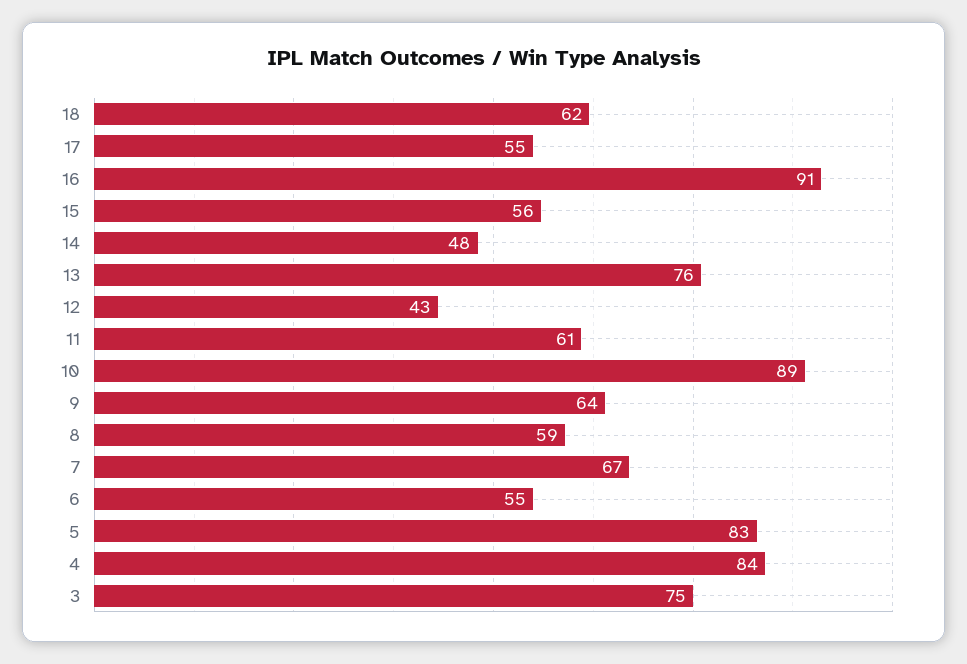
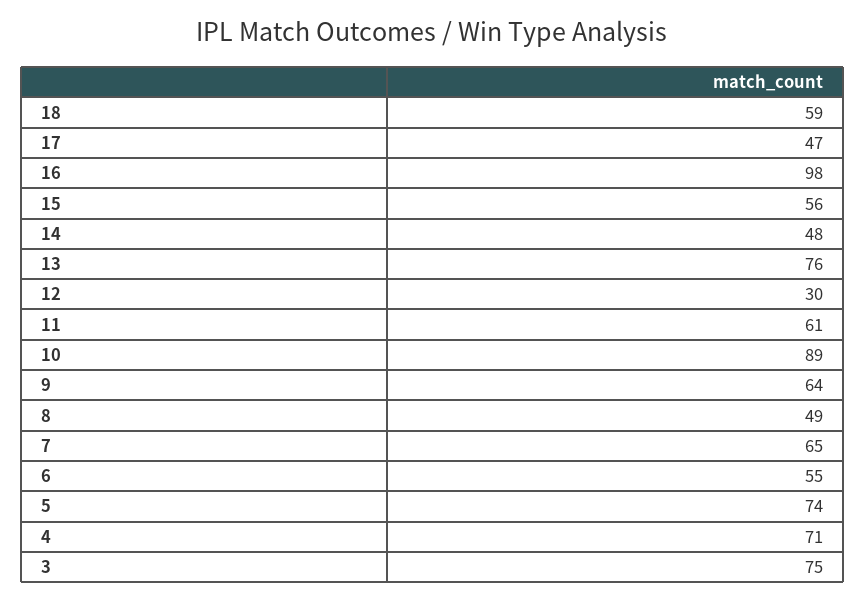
  {
-   "18": 62,
+   "18": 59,
-   "17": 55,
+   "17": 47,
-   "16": 91,
+   "16": 98,
    "15": 56,
    "14": 48,
    "13": 76,
-   "12": 43,
+   "12": 30,
    "11": 61,
    "10": 89,
    "9": 64,
-   "8": 59,
+   "8": 49,
-   "7": 67,
+   "7": 65,
    "6": 55,
-   "5": 83,
+   "5": 74,
-   "4": 84,
+   "4": 71,
    "3": 75
  }

